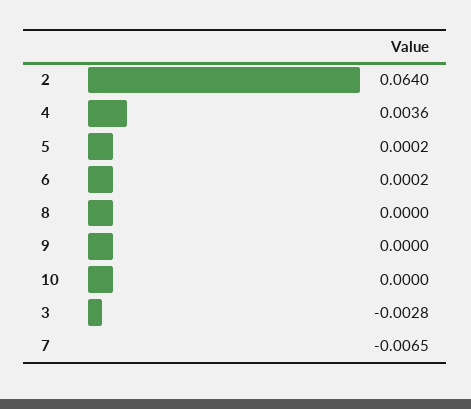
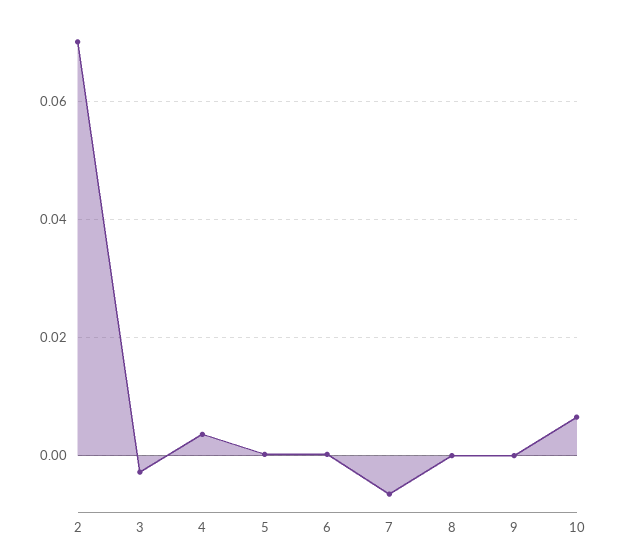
  {
-   "2": 0.064,
+   "2": 0.07,
    "4": 0.0036,
    "5": 0.0002,
    "6": 0.0002,
    "8": 0,
    "9": 0,
-   "10": 0,
+   "10": 0.006,
    "3": -0.0028,
    "7": -0.0065
  }

